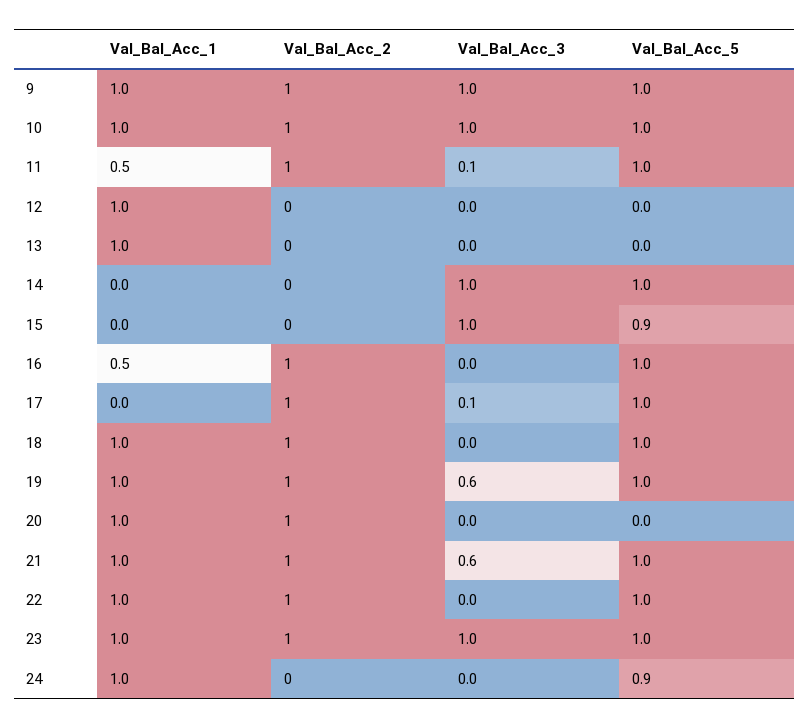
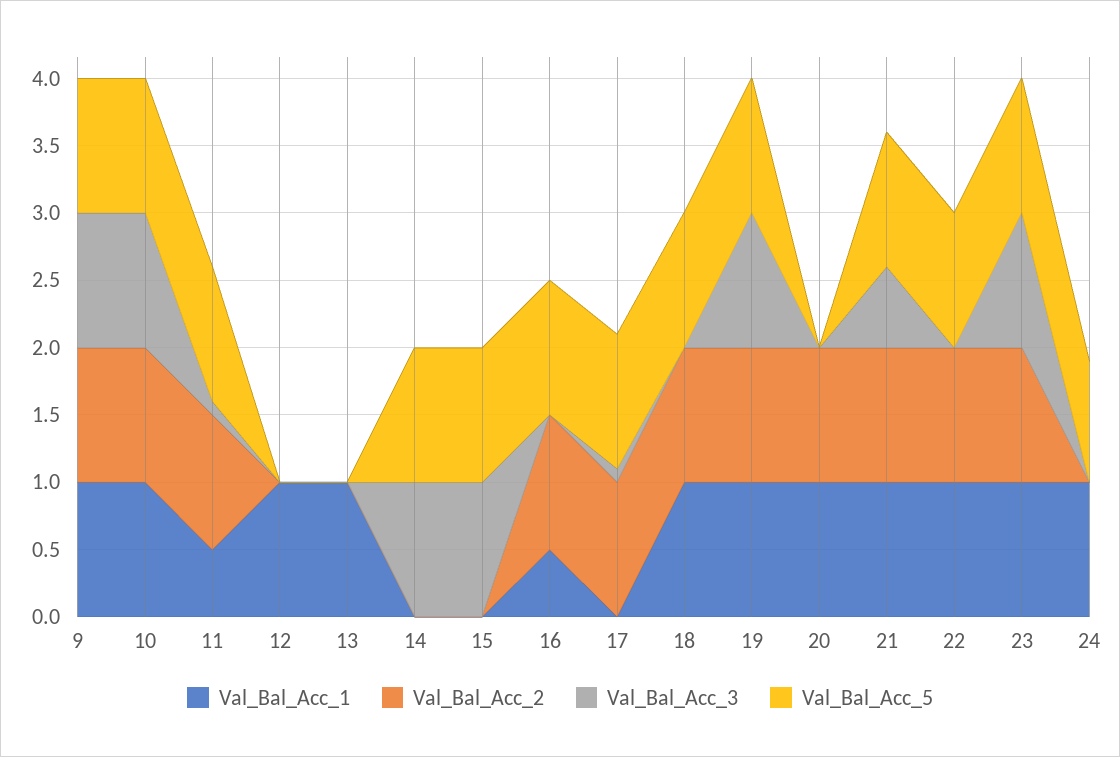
  {
    "Val_Bal_Acc_1": {
      "9": 1,
      "10": 1,
      "11": 0.5,
      "12": 1,
      "13": 1,
      "14": 0,
      "15": 0,
      "16": 0.5,
      "17": 0,
      "18": 1,
      "19": 1,
      "20": 1,
      "21": 1,
      "22": 1,
      "23": 1,
      "24": 1
    },
    "Val_Bal_Acc_2": {
      "9": 1,
      "10": 1,
      "11": 1,
      "12": 0,
      "13": 0,
      "14": 0,
      "15": 0,
      "16": 1,
      "17": 1,
      "18": 1,
      "19": 1,
      "20": 1,
      "21": 1,
      "22": 1,
      "23": 1,
      "24": 0
    },
    "Val_Bal_Acc_3": {
      "9": 1,
      "10": 1,
      "11": 0.1,
      "12": 0,
      "13": 0,
      "14": 1,
      "15": 1,
      "16": 0,
      "17": 0.1,
      "18": 0,
-     "19": 0.6,
+     "19": 1,
      "20": 0,
      "21": 0.6,
      "22": 0,
      "23": 1,
      "24": 0
    },
    "Val_Bal_Acc_5": {
      "9": 1,
      "10": 1,
      "11": 1,
      "12": 0,
      "13": 0,
      "14": 1,
-     "15": 0.9,
+     "15": 1,
      "16": 1,
      "17": 1,
      "18": 1,
      "19": 1,
      "20": 0,
      "21": 1,
      "22": 1,
      "23": 1,
      "24": 0.9
    }
  }

